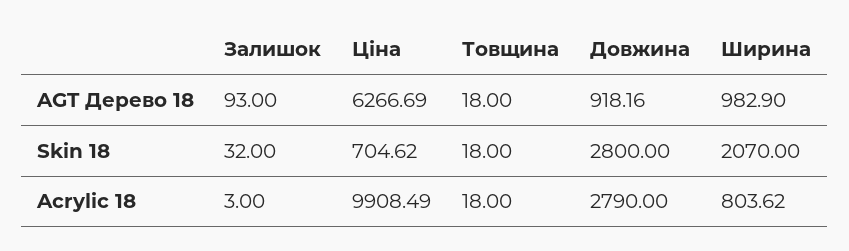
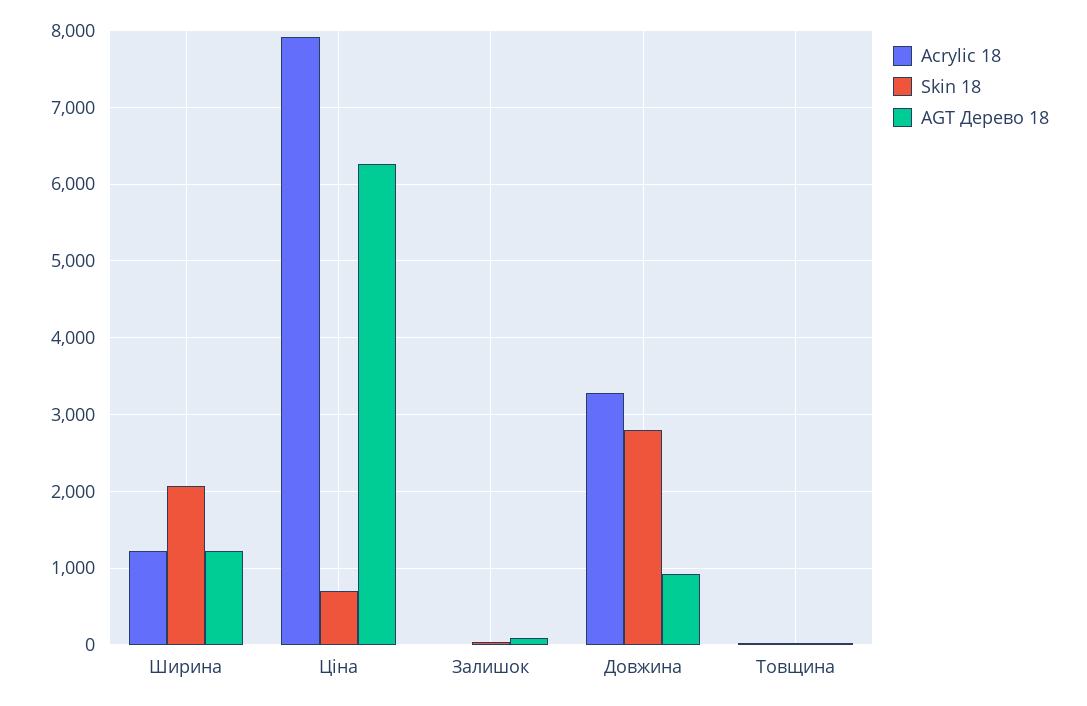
  {
    "AGT Дерево 18": {
      "Залишок": 93,
      "Ціна": 6266.69,
      "Товщина": 18,
      "Довжина": 918.16,
-     "Ширина": 982.9
+     "Ширина": 1200
    },
    "Skin 18": {
      "Залишок": 32,
      "Ціна": 704.62,
      "Товщина": 18,
      "Довжина": 2800,
      "Ширина": 2070
    },
    "Acrylic 18": {
      "Залишок": 3,
-     "Ціна": 9908.49,
+     "Ціна": 7900,
      "Товщина": 18,
-     "Довжина": 2790,
+     "Довжина": 3300,
-     "Ширина": 803.62
+     "Ширина": 1200
    }
  }

